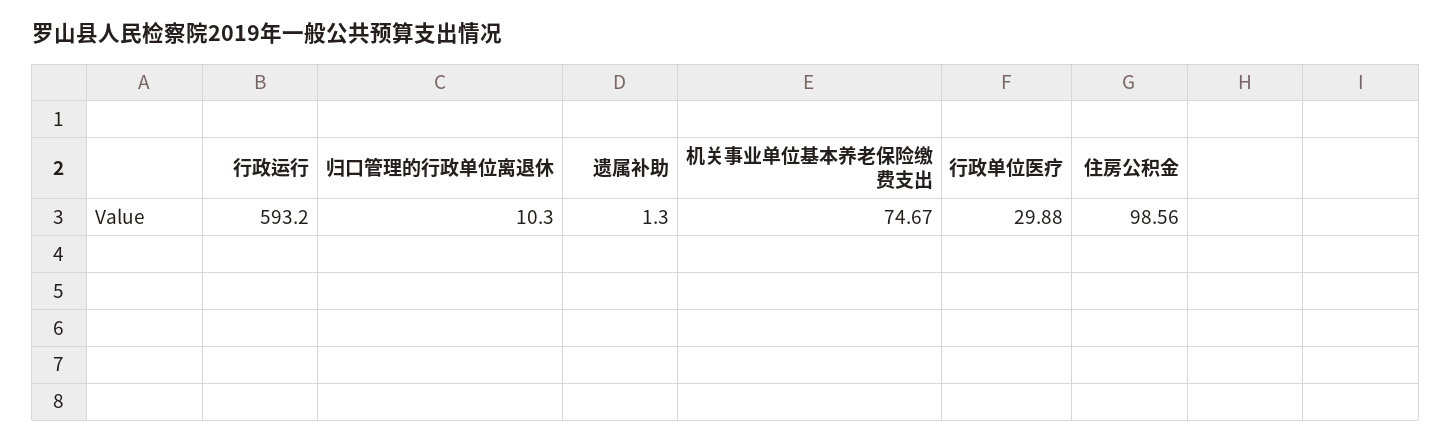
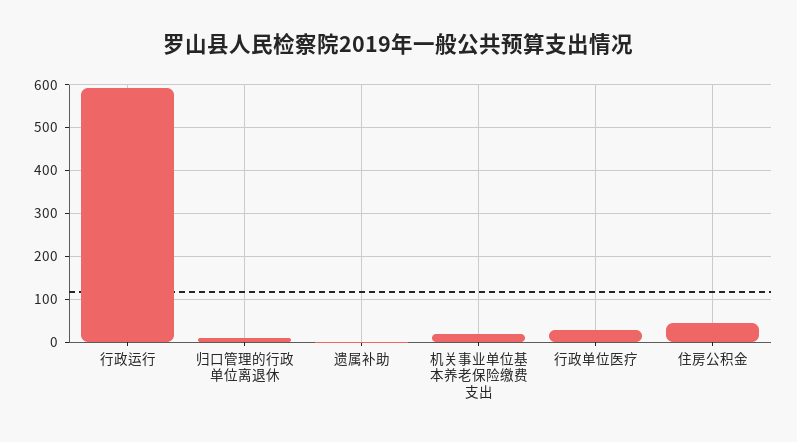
  {
    "行政运行": 593.2,
    "归口管理的行政单位离退休": 10.3,
    "遗属补助": 1.3,
-   "机关事业单位基本养老保险缴费支出": 74.67,
+   "机关事业单位基本养老保险缴费支出": 20,
    "行政单位医疗": 29.88,
-   "住房公积金": 98.56
+   "住房公积金": 40
  }

